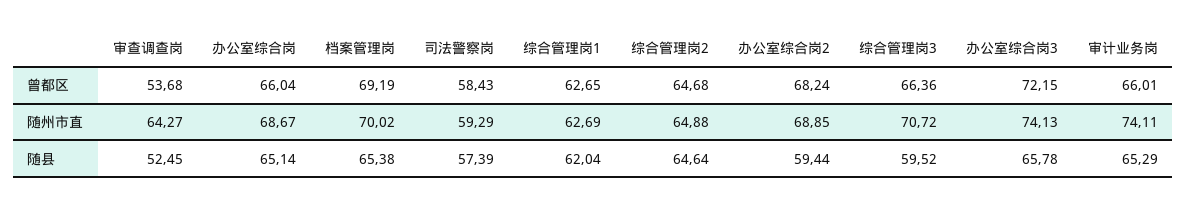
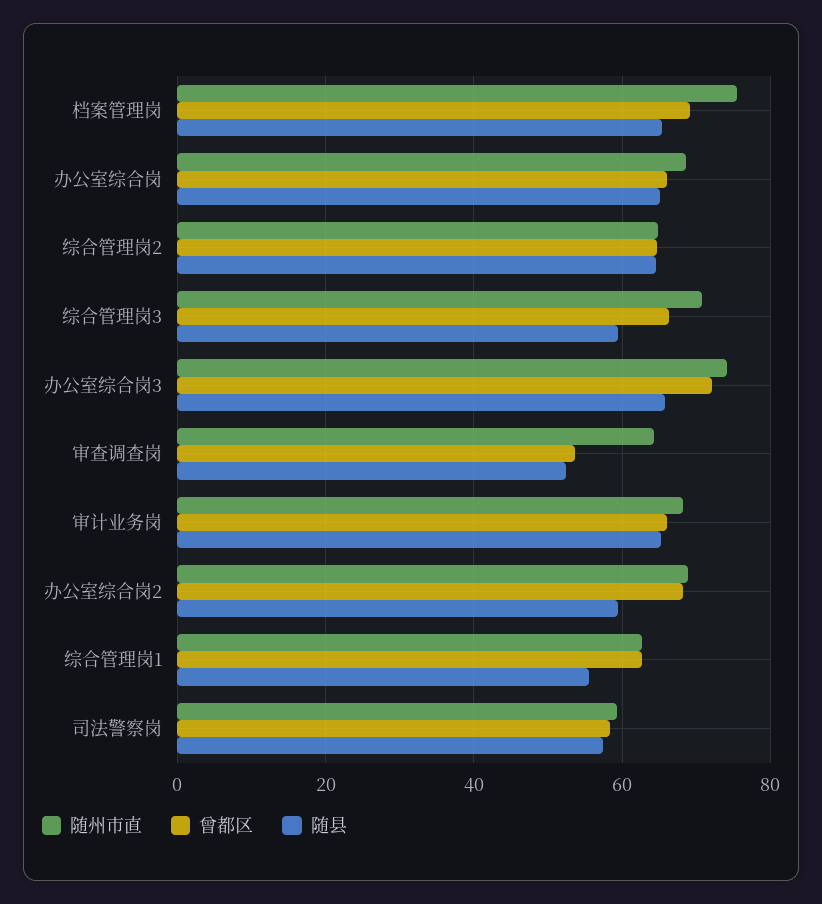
  {
    "曾都区": {
      "审查调查岗": 53.68,
      "办公室综合岗": 66.04,
      "档案管理岗": 69.19,
      "司法警察岗": 58.43,
      "综合管理岗1": 62.65,
      "综合管理岗2": 64.68,
      "办公室综合岗2": 68.24,
      "综合管理岗3": 66.36,
      "办公室综合岗3": 72.15,
      "审计业务岗": 66.01
    },
    "随州市直": {
      "审查调查岗": 64.27,
      "办公室综合岗": 68.67,
-     "档案管理岗": 70.02,
+     "档案管理岗": 76,
      "司法警察岗": 59.29,
      "综合管理岗1": 62.69,
      "综合管理岗2": 64.88,
      "办公室综合岗2": 68.85,
      "综合管理岗3": 70.72,
      "办公室综合岗3": 74.13,
-     "审计业务岗": 74.11
+     "审计业务岗": 68
    },
    "随县": {
      "审查调查岗": 52.45,
      "办公室综合岗": 65.14,
      "档案管理岗": 65.38,
      "司法警察岗": 57.39,
-     "综合管理岗1": 62.04,
+     "综合管理岗1": 56,
      "综合管理岗2": 64.64,
      "办公室综合岗2": 59.44,
      "综合管理岗3": 59.52,
      "办公室综合岗3": 65.78,
      "审计业务岗": 65.29
    }
  }

